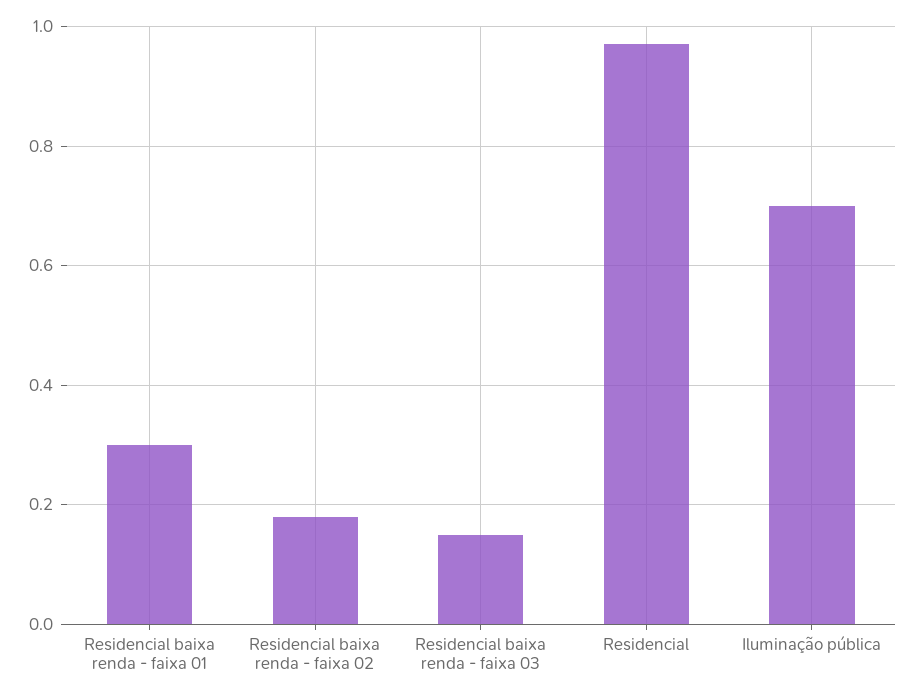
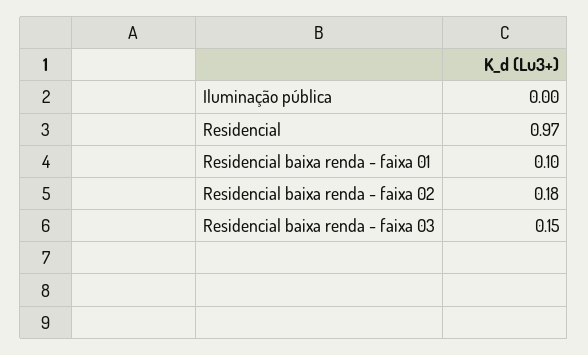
  {
-   "Residencial baixa renda - faixa 01": 0.3,
+   "Residencial baixa renda - faixa 01": 0.1,
    "Residencial baixa renda - faixa 02": 0.18,
    "Residencial baixa renda - faixa 03": 0.15,
    "Residencial": 0.97,
-   "Iluminação pública": 0.7
+   "Iluminação pública": 0
  }

